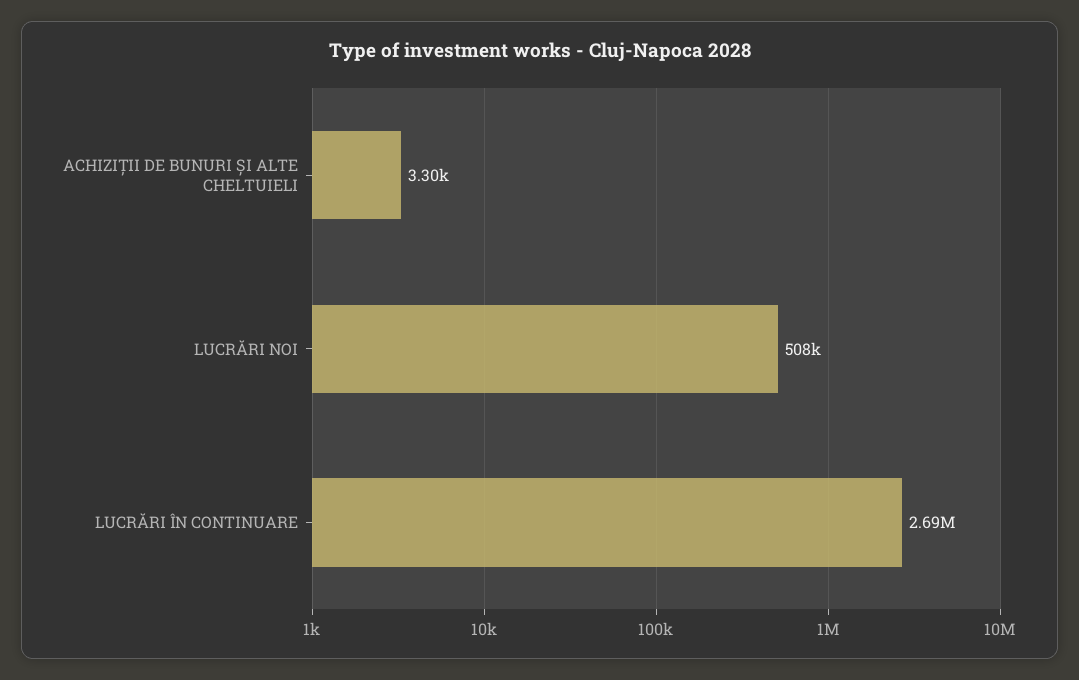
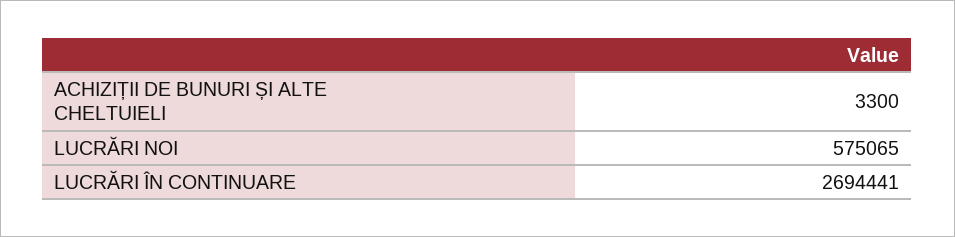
  {
    "ACHIZIȚII DE BUNURI ȘI ALTE CHELTUIELI": 3300,
-   "LUCRĂRI NOI": 508000,
+   "LUCRĂRI NOI": 575065,
    "LUCRĂRI ÎN CONTINUARE": 2694441
  }

